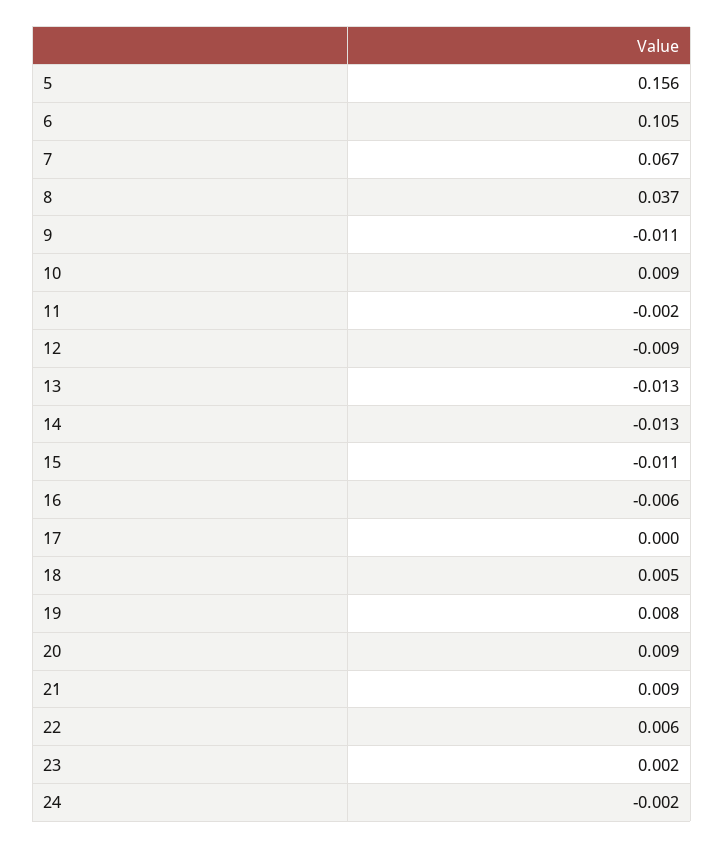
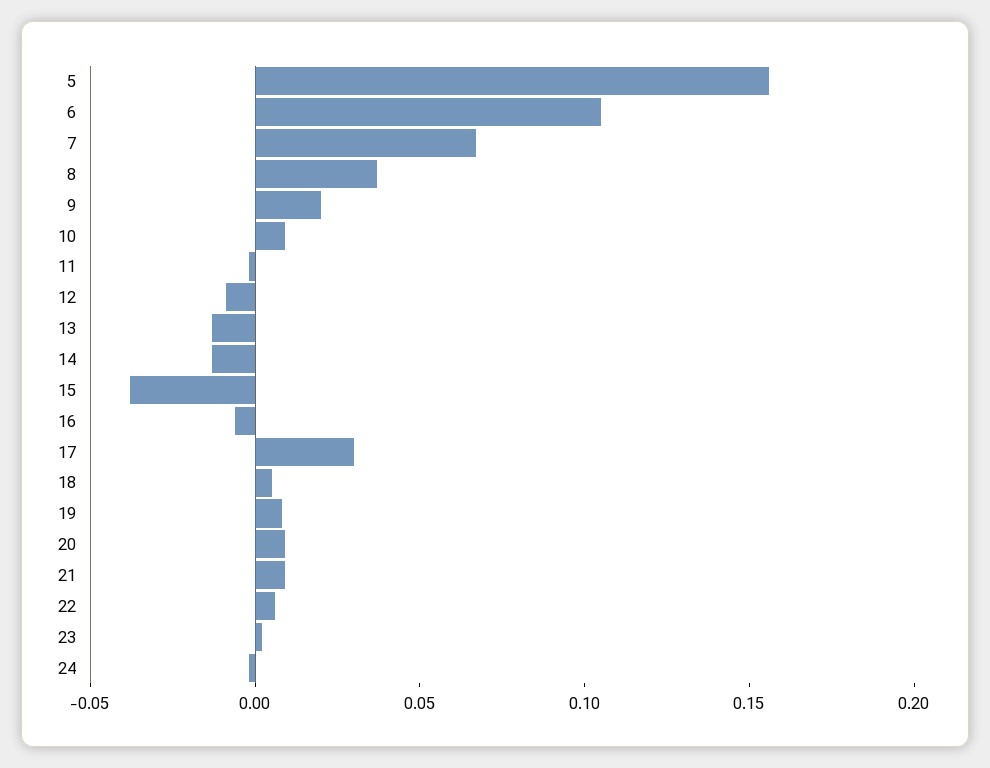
  {
    "5": 0.156,
    "6": 0.105,
    "7": 0.067,
    "8": 0.037,
-   "9": -0.011,
+   "9": 0.02,
    "10": 0.009,
    "11": -0.002,
    "12": -0.009,
    "13": -0.013,
    "14": -0.013,
-   "15": -0.011,
+   "15": -0.04,
    "16": -0.006,
-   "17": 0,
+   "17": 0.03,
    "18": 0.005,
    "19": 0.008,
    "20": 0.009,
    "21": 0.009,
    "22": 0.006,
    "23": 0.002,
    "24": -0.002
  }

